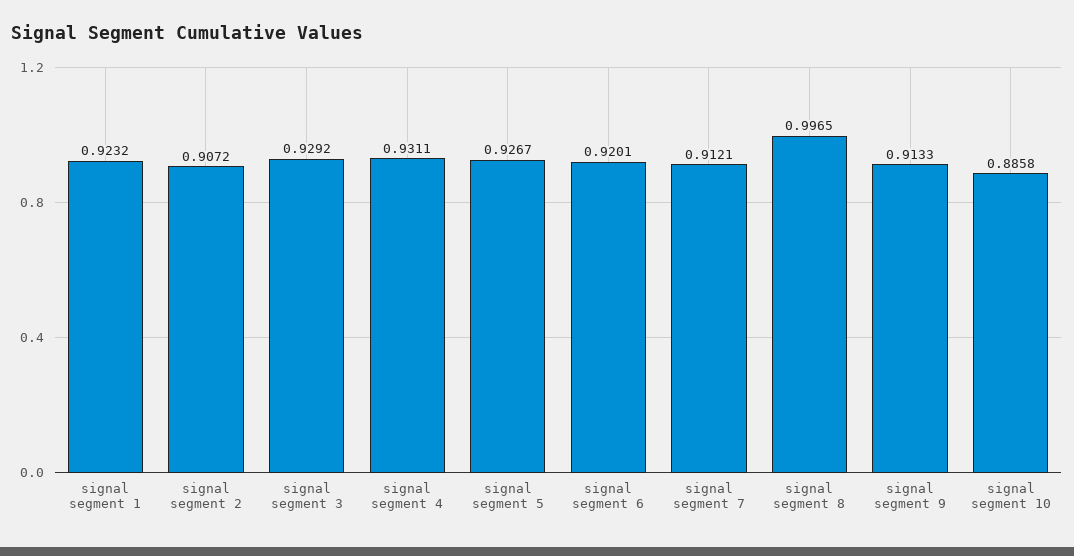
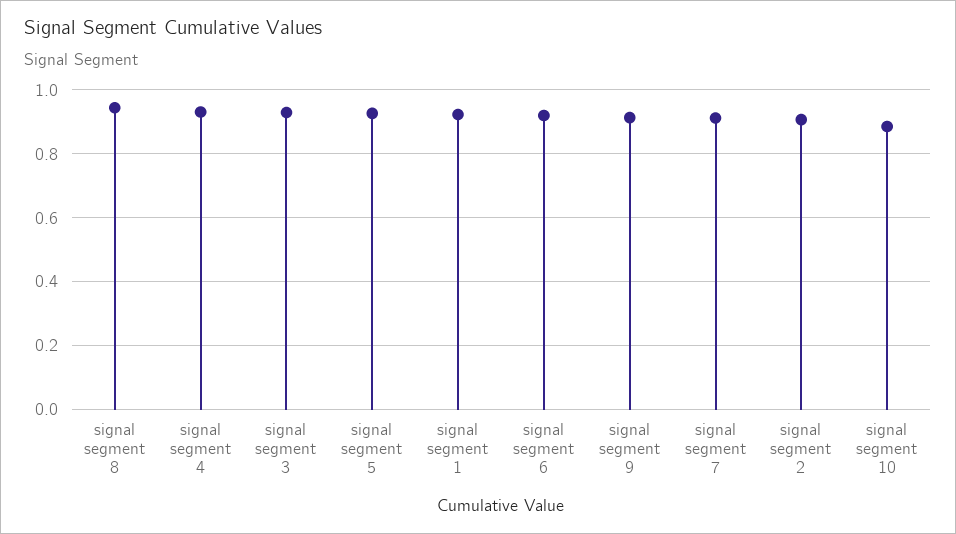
  {
    "signal segment 1": 0.9232,
    "signal segment 2": 0.9072,
    "signal segment 3": 0.9292,
    "signal segment 4": 0.9311,
    "signal segment 5": 0.9267,
    "signal segment 6": 0.9201,
    "signal segment 7": 0.9121,
-   "signal segment 8": 0.9965,
+   "signal segment 8": 0.94,
    "signal segment 9": 0.9133,
    "signal segment 10": 0.8858
  }

